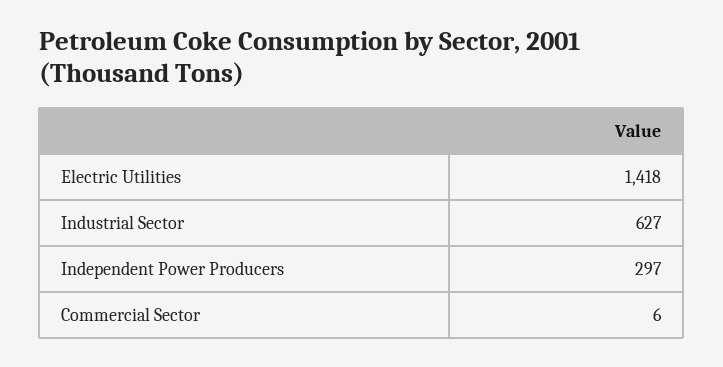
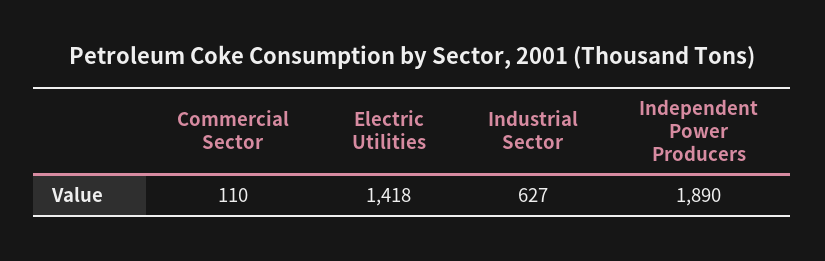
  {
    "Electric Utilities": 1418,
    "Industrial Sector": 627,
-   "Independent Power Producers": 297,
+   "Independent Power Producers": 1890,
-   "Commercial Sector": 6
+   "Commercial Sector": 110
  }

